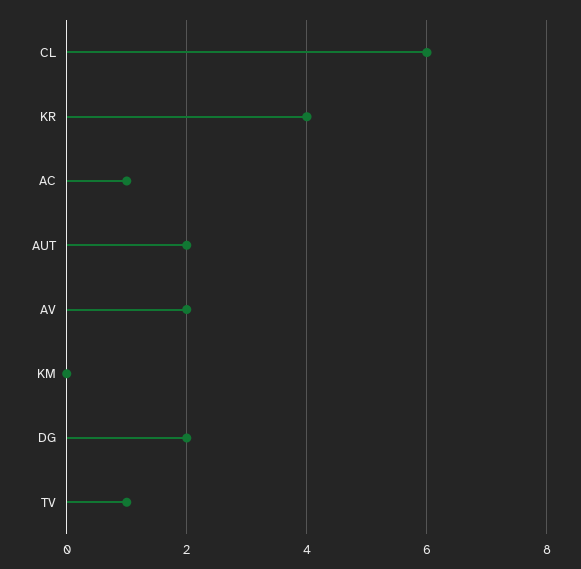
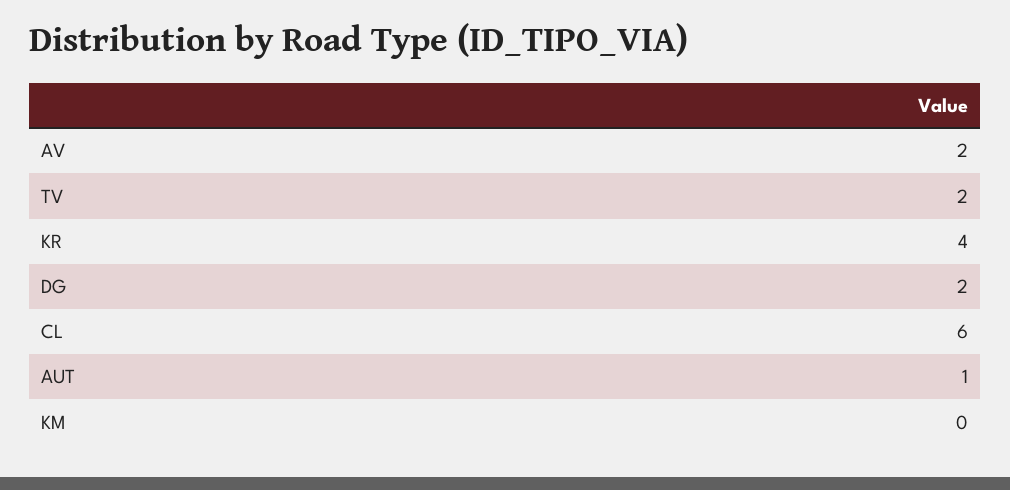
  {
    "CL": 6,
    "KR": 4,
-   "AC": 1,
-   "AUT": 2,
+   "AUT": 1,
    "AV": 2,
    "KM": 0,
    "DG": 2,
-   "TV": 1
+   "TV": 2
  }

